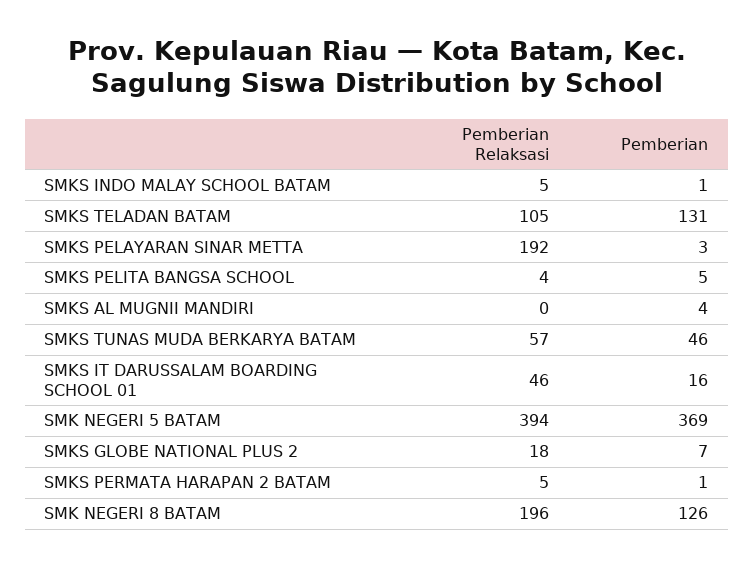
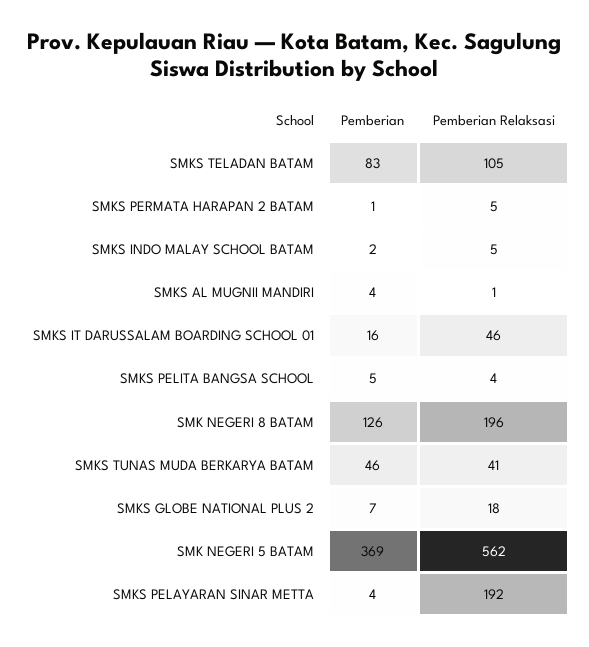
  {
    "Pemberian Relaksasi": {
      "SMKS INDO MALAY SCHOOL BATAM": 5,
      "SMKS TELADAN BATAM": 105,
      "SMKS PELAYARAN SINAR METTA": 192,
      "SMKS PELITA BANGSA SCHOOL": 4,
-     "SMKS AL MUGNII MANDIRI": 0,
+     "SMKS AL MUGNII MANDIRI": 1,
-     "SMKS TUNAS MUDA BERKARYA BATAM": 57,
+     "SMKS TUNAS MUDA BERKARYA BATAM": 41,
      "SMKS IT DARUSSALAM BOARDING SCHOOL 01": 46,
-     "SMK NEGERI 5 BATAM": 394,
+     "SMK NEGERI 5 BATAM": 562,
      "SMKS GLOBE NATIONAL PLUS 2": 18,
      "SMKS PERMATA HARAPAN 2 BATAM": 5,
      "SMK NEGERI 8 BATAM": 196
    },
    "Pemberian": {
-     "SMKS INDO MALAY SCHOOL BATAM": 1,
+     "SMKS INDO MALAY SCHOOL BATAM": 2,
-     "SMKS TELADAN BATAM": 131,
+     "SMKS TELADAN BATAM": 83,
-     "SMKS PELAYARAN SINAR METTA": 3,
+     "SMKS PELAYARAN SINAR METTA": 4,
      "SMKS PELITA BANGSA SCHOOL": 5,
      "SMKS AL MUGNII MANDIRI": 4,
      "SMKS TUNAS MUDA BERKARYA BATAM": 46,
      "SMKS IT DARUSSALAM BOARDING SCHOOL 01": 16,
      "SMK NEGERI 5 BATAM": 369,
      "SMKS GLOBE NATIONAL PLUS 2": 7,
      "SMKS PERMATA HARAPAN 2 BATAM": 1,
      "SMK NEGERI 8 BATAM": 126
    }
  }

